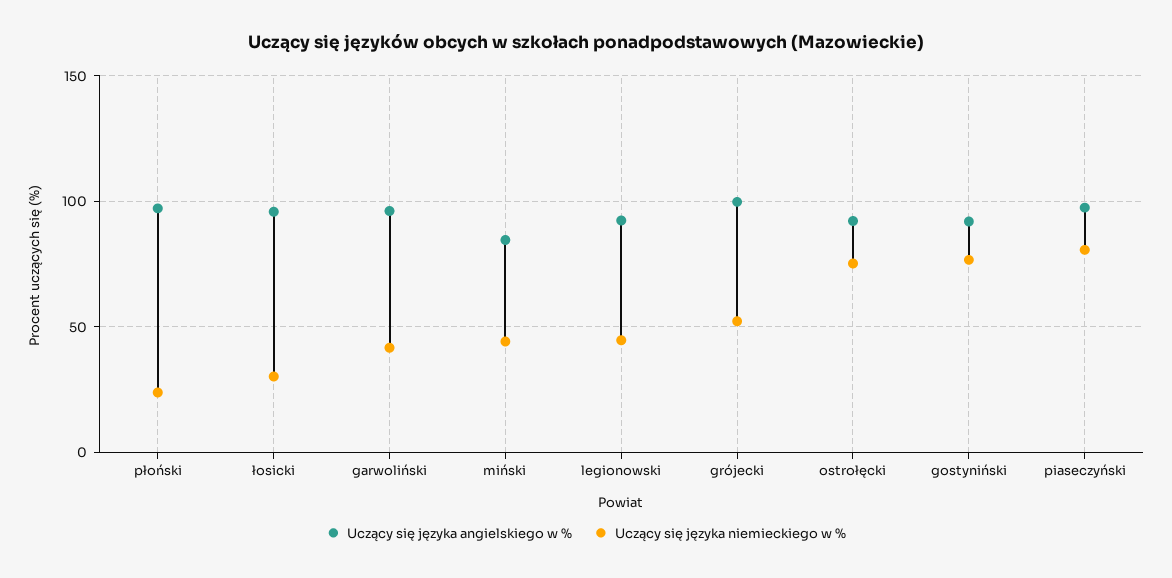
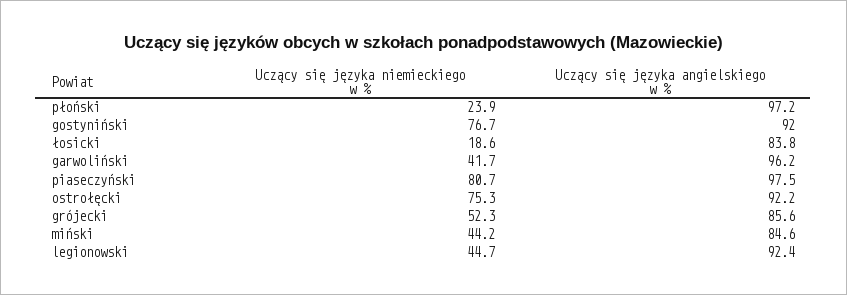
  {
    "Uczący się języka angielskiego w %": {
      "płoński": 97.2,
-     "łosicki": 95,
+     "łosicki": 83.8,
      "garwoliński": 96.2,
      "miński": 84.6,
      "legionowski": 92.4,
-     "grójecki": 100,
+     "grójecki": 85.6,
      "ostrołęcki": 92.2,
      "gostyniński": 92,
      "piaseczyński": 97.5
    },
    "Uczący się języka niemieckiego w %": {
      "płoński": 23.9,
-     "łosicki": 30,
+     "łosicki": 18.6,
      "garwoliński": 41.7,
      "miński": 44.2,
      "legionowski": 44.7,
      "grójecki": 52.3,
      "ostrołęcki": 75.3,
      "gostyniński": 76.7,
      "piaseczyński": 80.7
    }
  }

